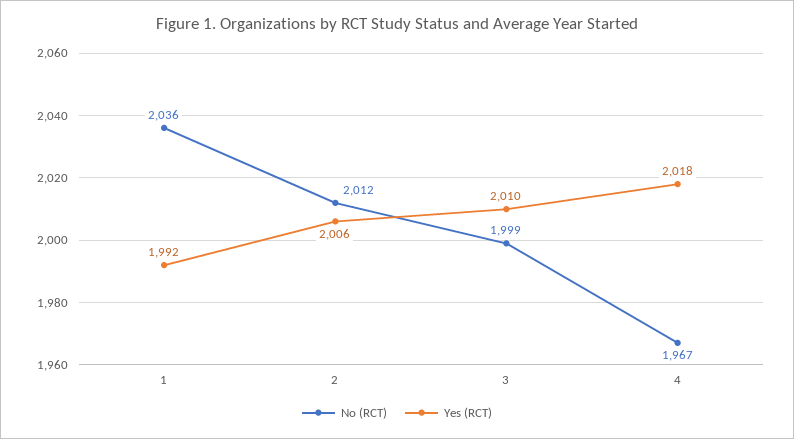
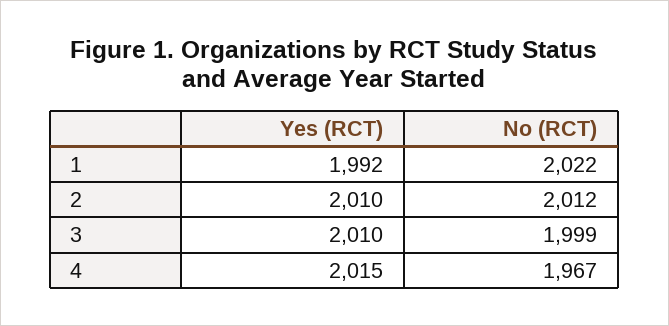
  {
    "No (RCT)": {
-     "1": 2036,
+     "1": 2022,
      "2": 2012,
      "3": 1999,
      "4": 1967
    },
    "Yes (RCT)": {
      "1": 1992,
-     "2": 2006,
+     "2": 2010,
      "3": 2010,
-     "4": 2018
+     "4": 2015
    }
  }

